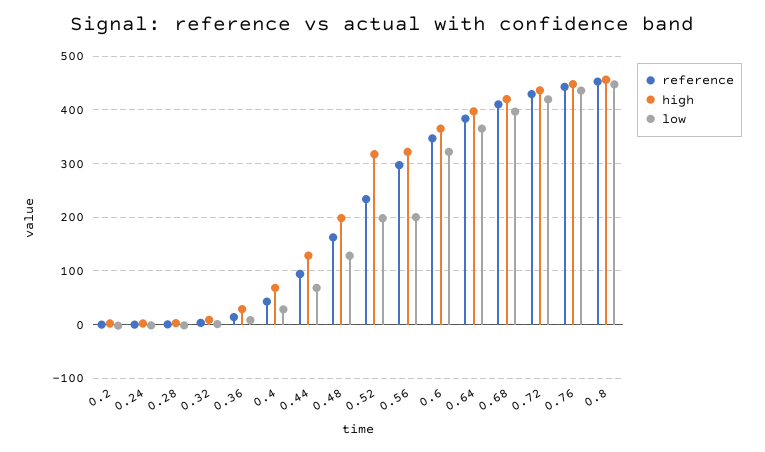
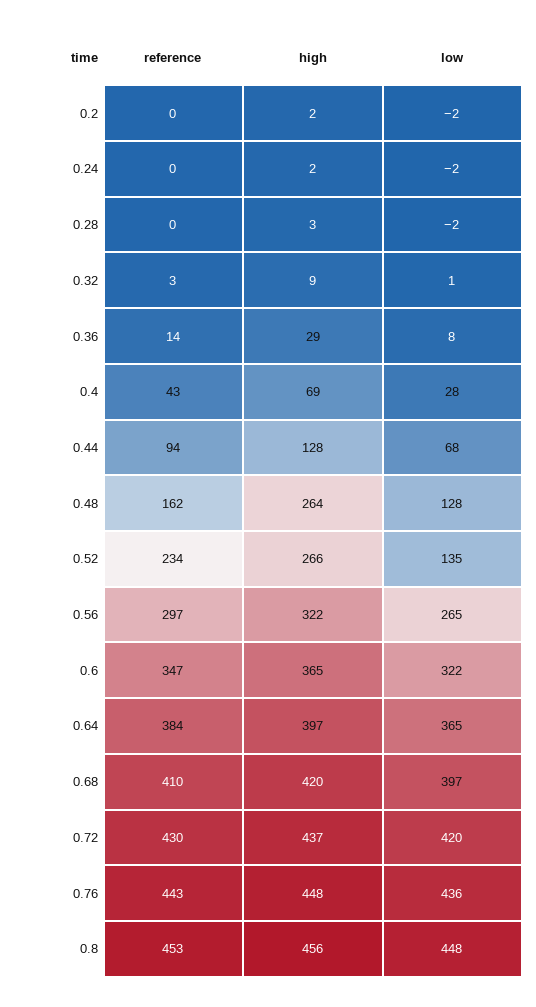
  {
    "reference": {
      "0.2": 0,
      "0.24": 0,
      "0.28": 0,
      "0.32": 3,
      "0.36": 14,
      "0.4": 43,
      "0.44": 94,
      "0.48": 162,
      "0.52": 234,
      "0.56": 297,
      "0.6": 347,
      "0.64": 384,
      "0.68": 410,
      "0.72": 430,
      "0.76": 443,
      "0.8": 453
    },
    "high": {
      "0.2": 2,
      "0.24": 2,
      "0.28": 3,
      "0.32": 9,
      "0.36": 29,
      "0.4": 69,
      "0.44": 128,
-     "0.48": 200,
+     "0.48": 264,
-     "0.52": 320,
+     "0.52": 266,
      "0.56": 322,
      "0.6": 365,
      "0.64": 397,
      "0.68": 420,
      "0.72": 437,
      "0.76": 448,
      "0.8": 456
    },
    "low": {
      "0.2": -2,
      "0.24": -2,
      "0.28": -2,
      "0.32": 1,
      "0.36": 8,
      "0.4": 28,
      "0.44": 68,
      "0.48": 128,
-     "0.52": 200,
+     "0.52": 135,
-     "0.56": 200,
+     "0.56": 265,
      "0.6": 322,
      "0.64": 365,
      "0.68": 397,
      "0.72": 420,
      "0.76": 436,
      "0.8": 448
    }
  }

